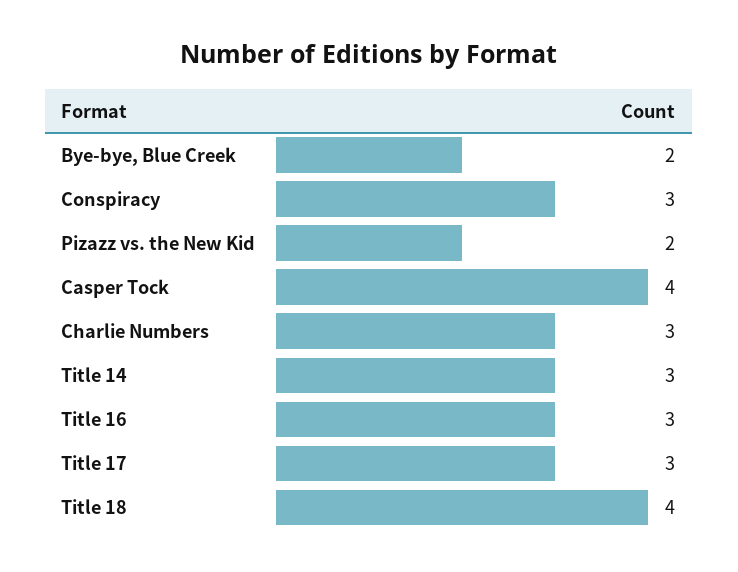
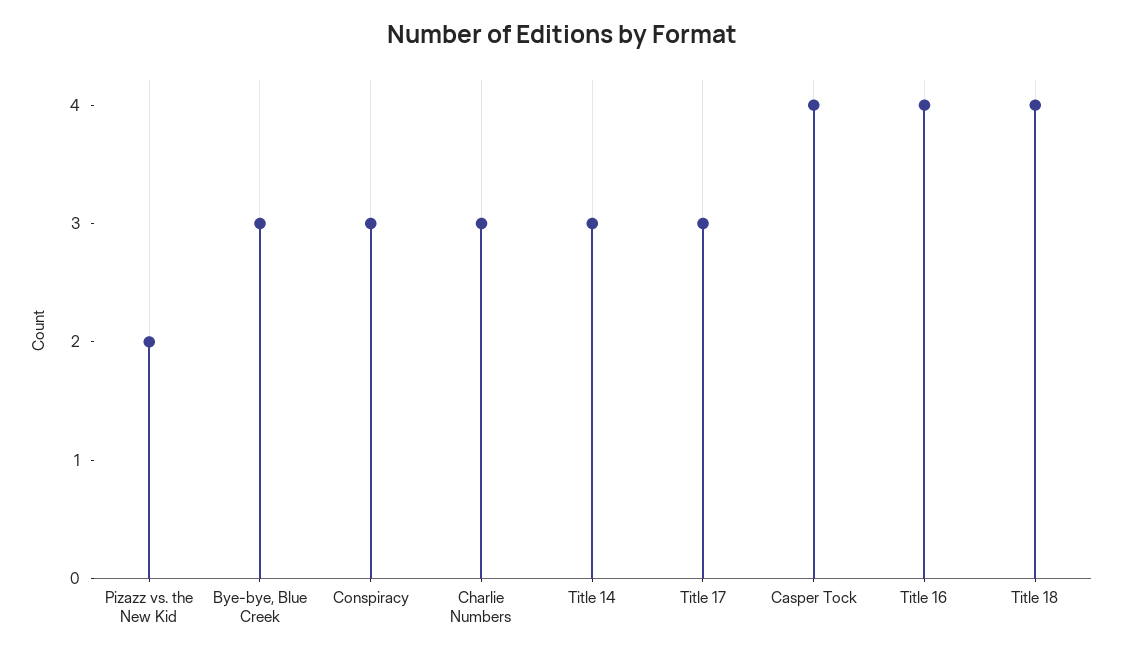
  {
-   "Bye-bye, Blue Creek": 2,
+   "Bye-bye, Blue Creek": 3,
    "Conspiracy": 3,
    "Pizazz vs. the New Kid": 2,
    "Casper Tock": 4,
    "Charlie Numbers": 3,
    "Title 14": 3,
-   "Title 16": 3,
+   "Title 16": 4,
    "Title 17": 3,
    "Title 18": 4
  }

